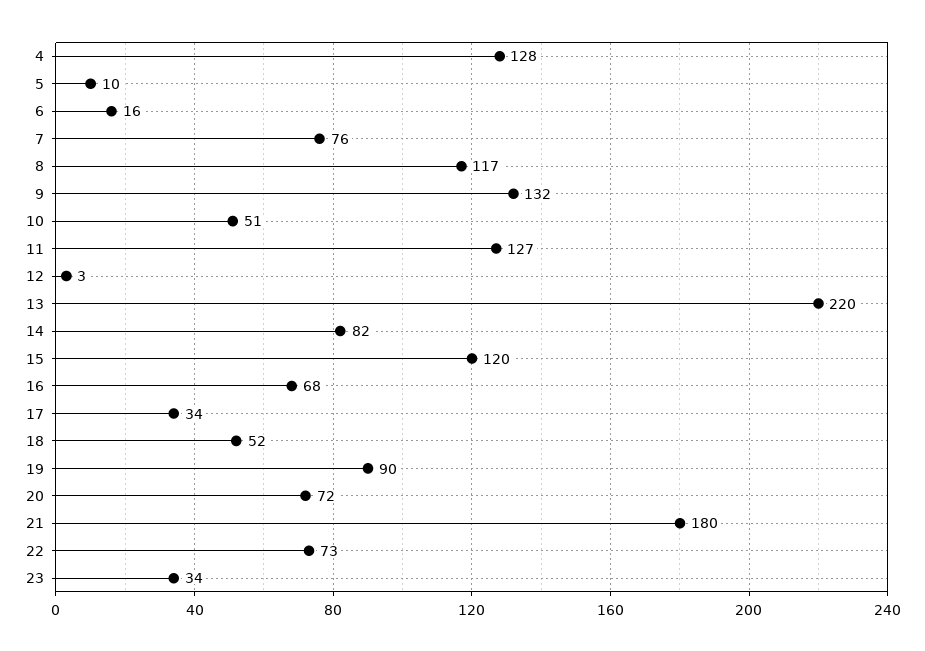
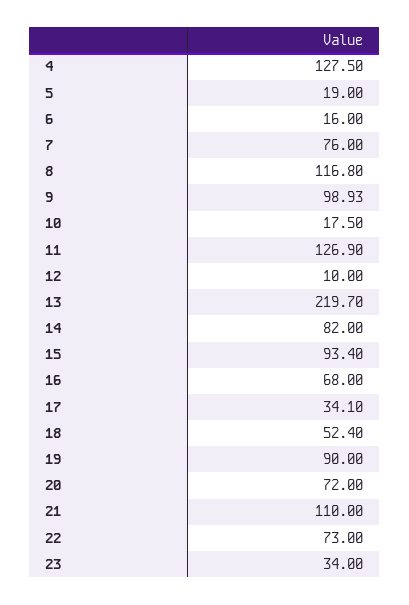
  {
    "4": 127.5,
-   "5": 10,
+   "5": 19,
    "6": 16,
    "7": 76,
    "8": 116.8,
-   "9": 132,
+   "9": 98.93,
-   "10": 51,
+   "10": 17.5,
    "11": 126.9,
-   "12": 3,
+   "12": 10,
    "13": 219.7,
    "14": 82,
-   "15": 120,
+   "15": 93.4,
    "16": 68,
    "17": 34.1,
    "18": 52.4,
    "19": 90,
    "20": 72,
-   "21": 180,
+   "21": 110,
    "22": 73,
    "23": 34
  }

